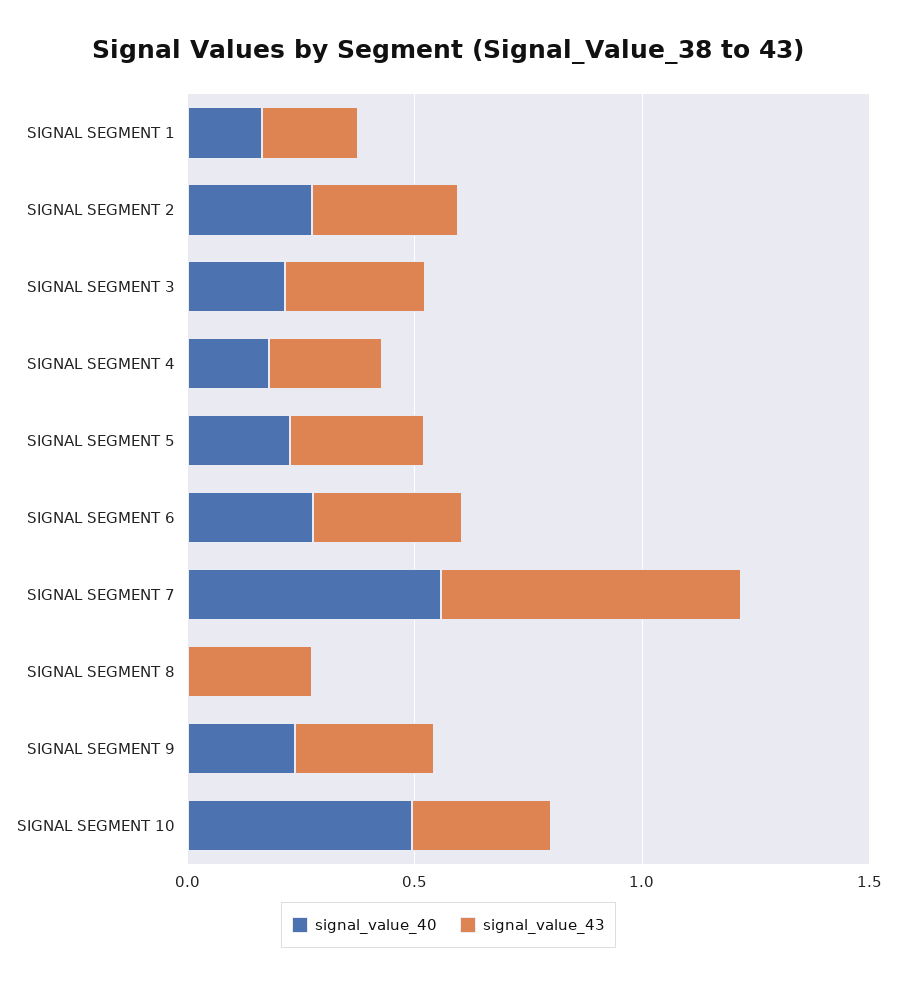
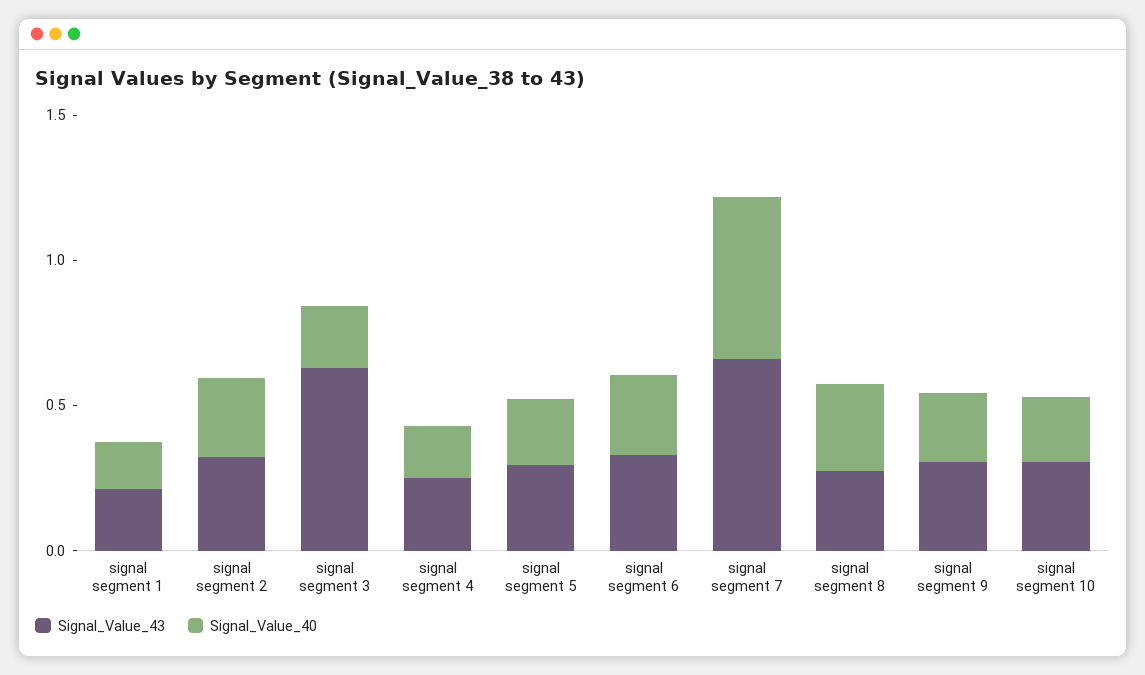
  {
    "signal_value_40": {
      "SIGNAL SEGMENT 1": 0.2,
      "SIGNAL SEGMENT 2": 0.3,
      "SIGNAL SEGMENT 3": 0.2,
      "SIGNAL SEGMENT 4": 0.2,
      "SIGNAL SEGMENT 5": 0.2,
      "SIGNAL SEGMENT 6": 0.3,
      "SIGNAL SEGMENT 7": 0.6,
-     "SIGNAL SEGMENT 8": 0,
+     "SIGNAL SEGMENT 8": 0.3,
      "SIGNAL SEGMENT 9": 0.2,
-     "SIGNAL SEGMENT 10": 0.5
+     "SIGNAL SEGMENT 10": 0.2
    },
    "signal_value_43": {
      "SIGNAL SEGMENT 1": 0.2,
      "SIGNAL SEGMENT 2": 0.3,
-     "SIGNAL SEGMENT 3": 0.3,
+     "SIGNAL SEGMENT 3": 0.6,
      "SIGNAL SEGMENT 4": 0.2,
      "SIGNAL SEGMENT 5": 0.3,
      "SIGNAL SEGMENT 6": 0.3,
      "SIGNAL SEGMENT 7": 0.7,
      "SIGNAL SEGMENT 8": 0.3,
      "SIGNAL SEGMENT 9": 0.3,
      "SIGNAL SEGMENT 10": 0.3
    }
  }

